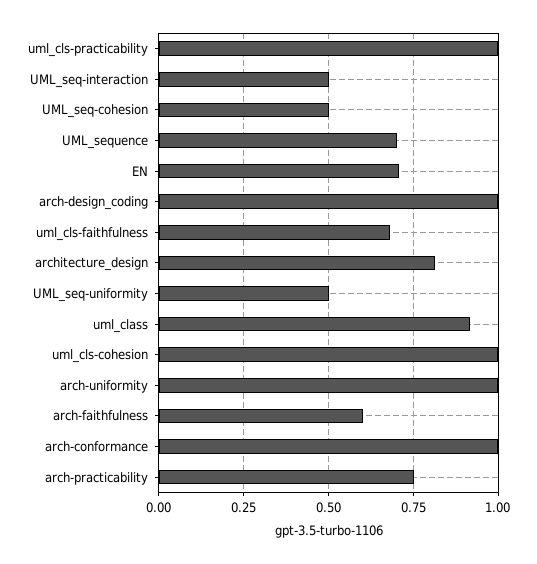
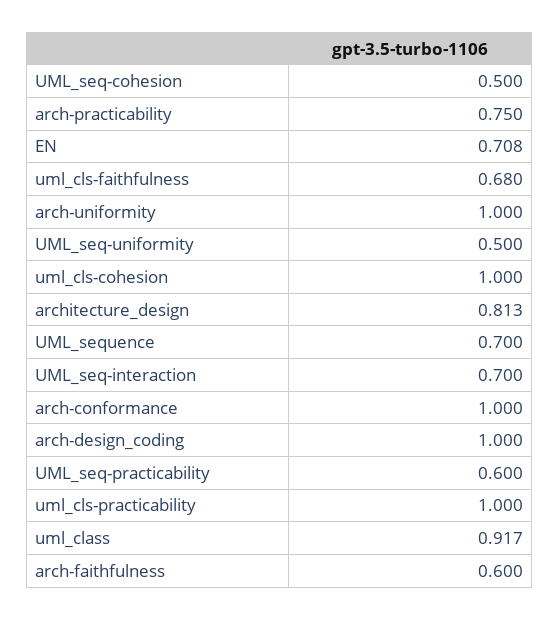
  {
    "uml_cls-practicability": 1,
-   "UML_seq-interaction": 0.5,
+   "UML_seq-interaction": 0.7,
    "UML_seq-cohesion": 0.5,
    "UML_sequence": 0.7,
    "EN": 0.708,
    "arch-design_coding": 1,
    "uml_cls-faithfulness": 0.68,
    "architecture_design": 0.813,
    "UML_seq-uniformity": 0.5,
    "uml_class": 0.917,
    "uml_cls-cohesion": 1,
    "arch-uniformity": 1,
    "arch-faithfulness": 0.6,
    "arch-conformance": 1,
-   "arch-practicability": 0.75
+   "arch-practicability": 0.75,
+   "UML_seq-practicability": 0.6
  }

